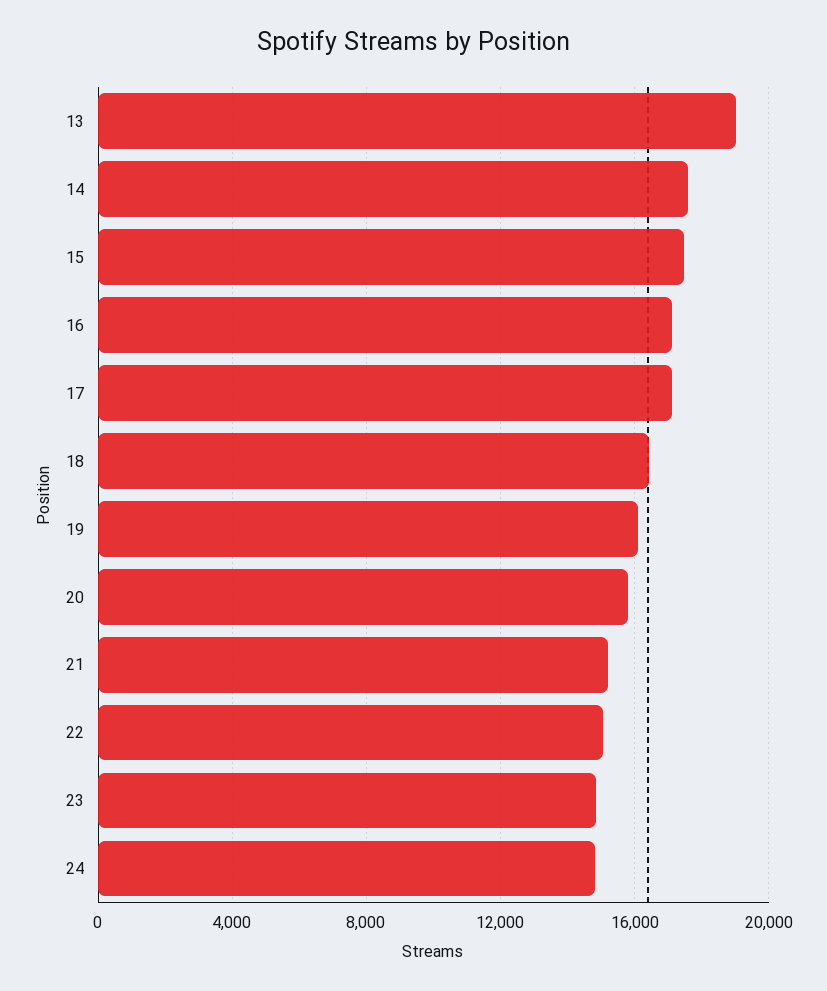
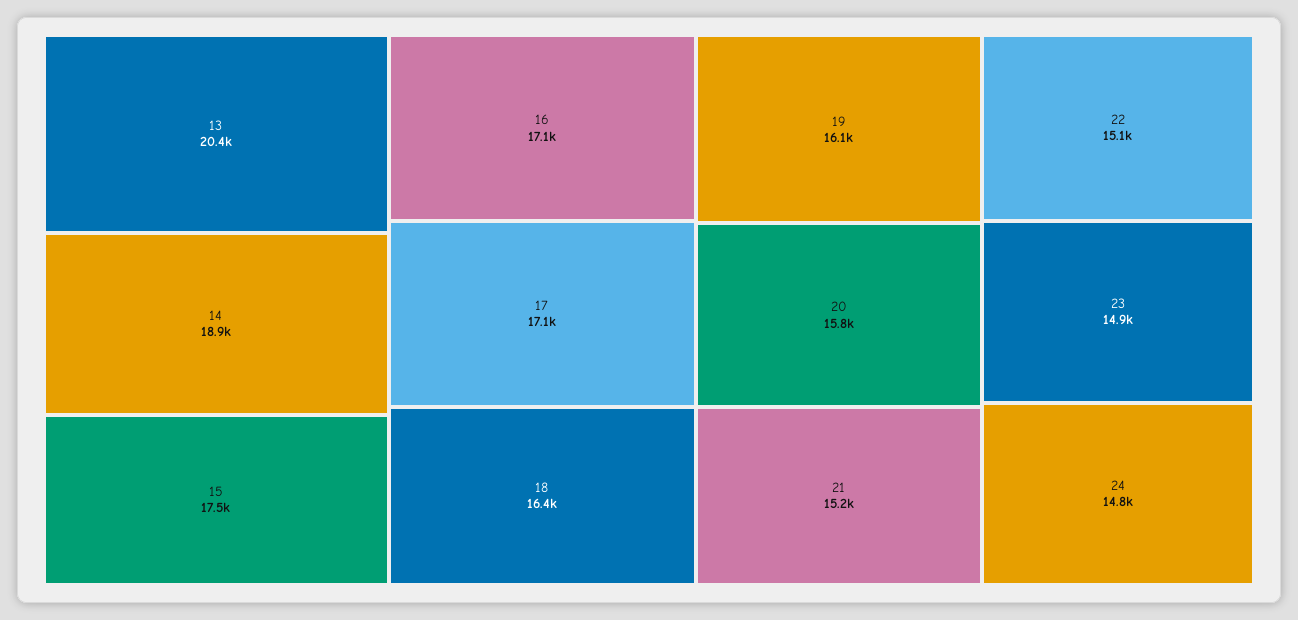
  {
-   "13": 19000,
+   "13": 20400,
-   "14": 17500,
+   "14": 18900,
    "15": 17500,
    "16": 17100,
    "17": 17100,
    "18": 16400,
    "19": 16100,
    "20": 15800,
    "21": 15200,
    "22": 15100,
    "23": 14900,
    "24": 14800
  }

